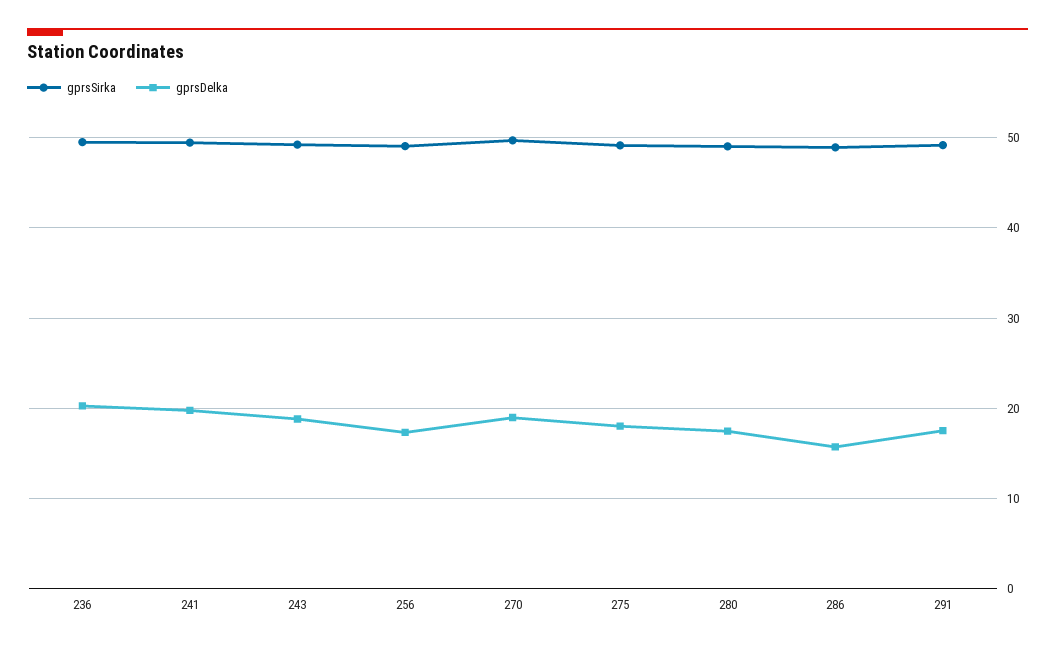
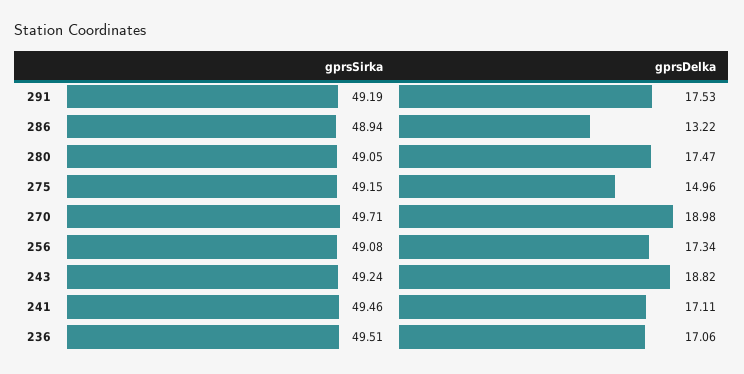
  {
    "gprsSirka": {
      "236": 49.51,
      "241": 49.46,
      "243": 49.24,
      "256": 49.08,
      "270": 49.71,
      "275": 49.15,
      "280": 49.05,
      "286": 48.94,
      "291": 49.19
    },
    "gprsDelka": {
-     "236": 20,
+     "236": 17.06,
-     "241": 20,
+     "241": 17.11,
      "243": 18.82,
      "256": 17.34,
      "270": 18.98,
-     "275": 18,
+     "275": 14.96,
      "280": 17.47,
-     "286": 16,
+     "286": 13.22,
      "291": 17.53
    }
  }

